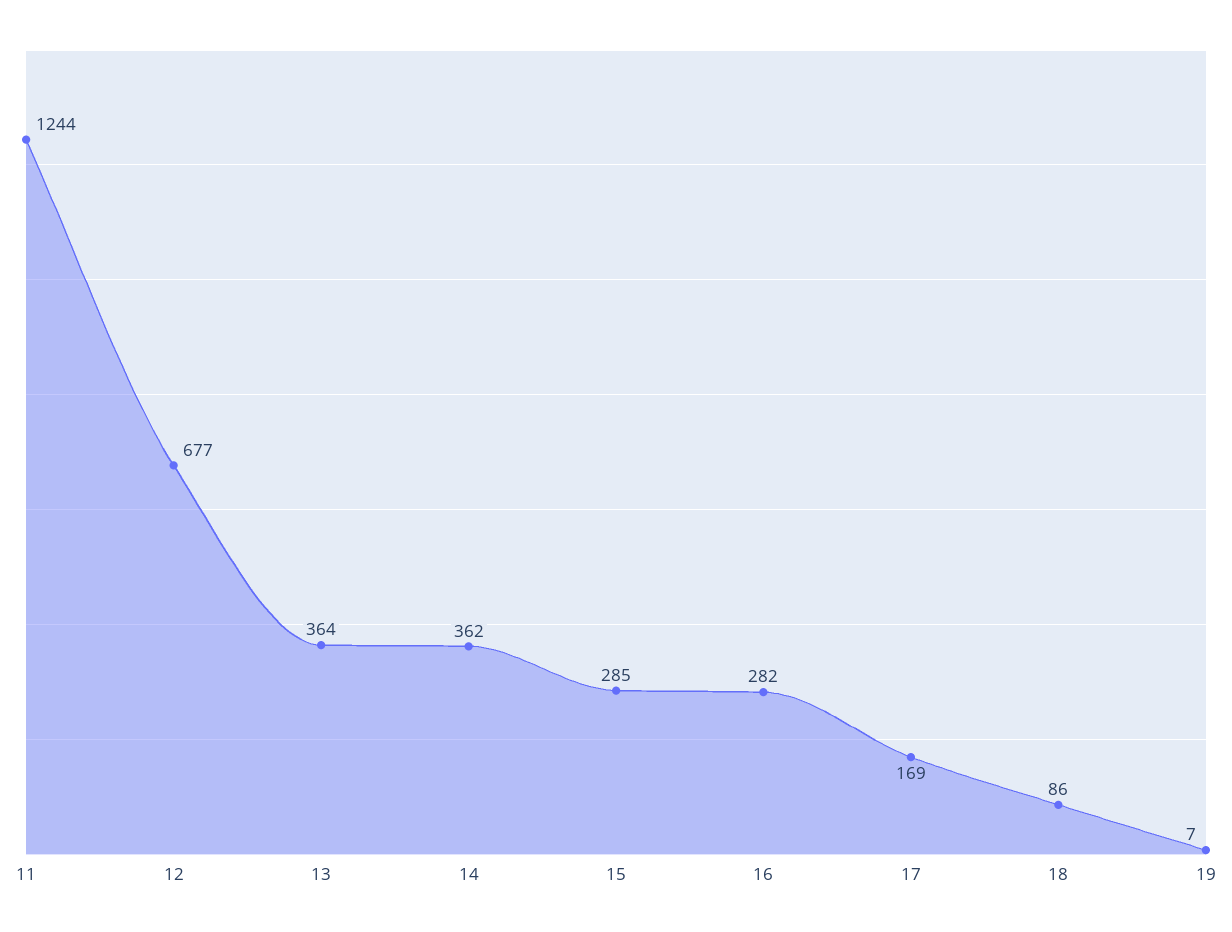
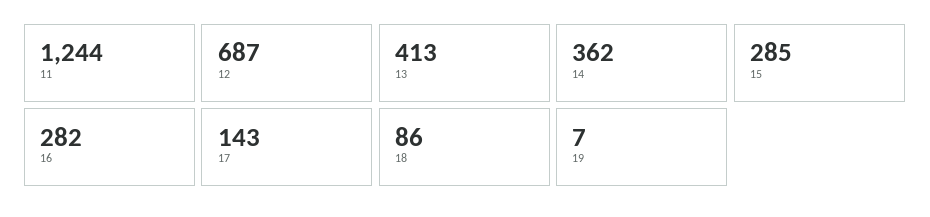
  {
    "11": 1244,
-   "12": 677,
+   "12": 687,
-   "13": 364,
+   "13": 413,
    "14": 362,
    "15": 285,
    "16": 282,
-   "17": 169,
+   "17": 143,
    "18": 86,
    "19": 7
  }

